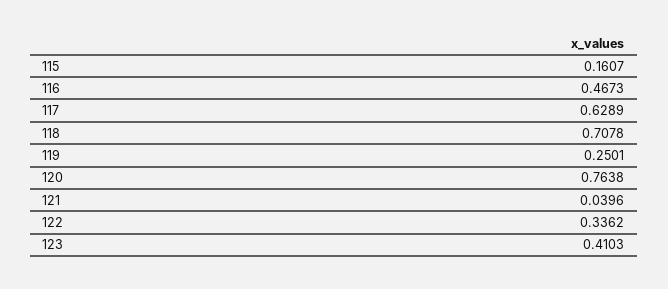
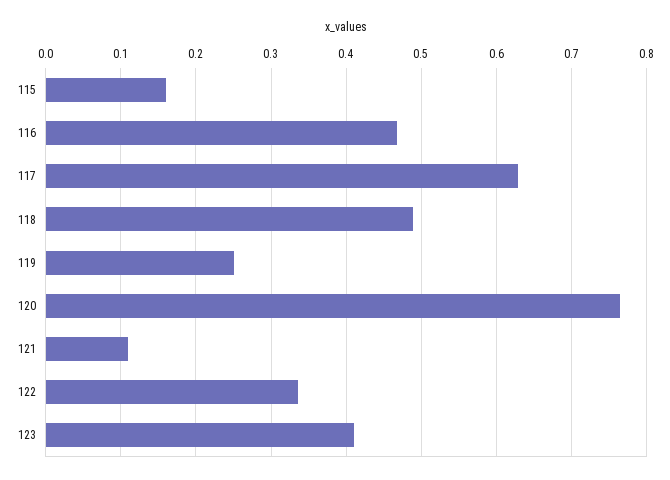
  {
    "115": 0.1607,
    "116": 0.4673,
    "117": 0.6289,
-   "118": 0.7078,
+   "118": 0.49,
    "119": 0.2501,
    "120": 0.7638,
-   "121": 0.0396,
+   "121": 0.11,
    "122": 0.3362,
    "123": 0.4103
  }

